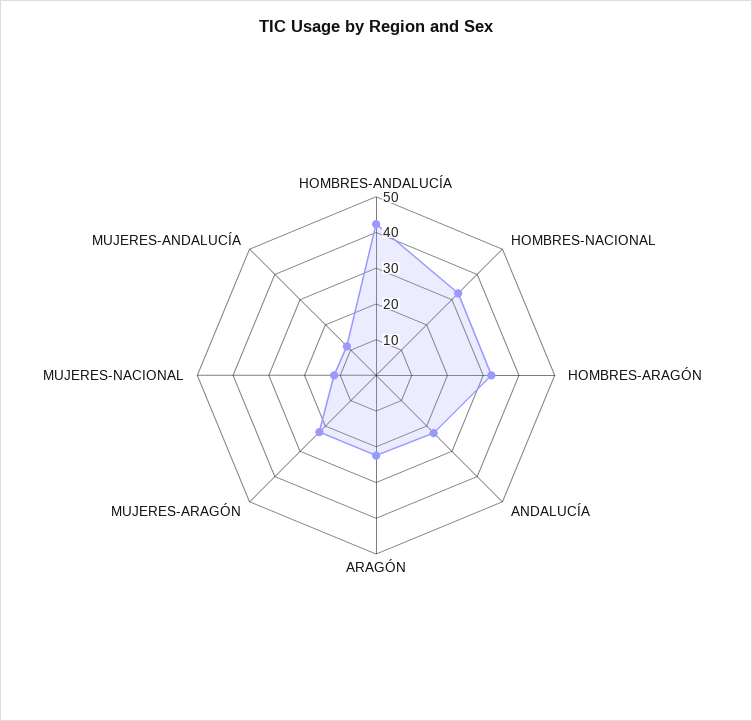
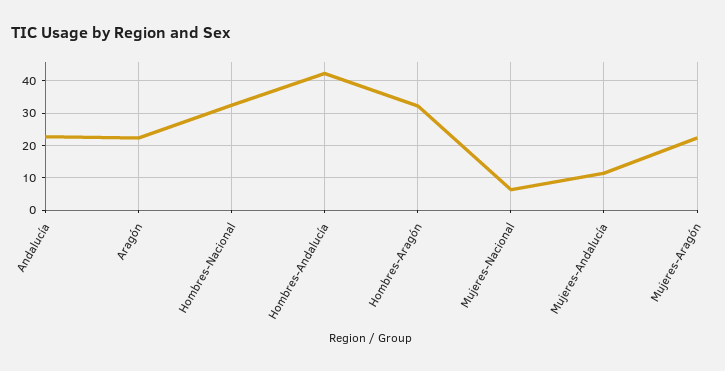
  {
    "HOMBRES-ANDALUCÍA": 42,
    "HOMBRES-NACIONAL": 32,
    "HOMBRES-ARAGÓN": 32,
    "ANDALUCÍA": 22,
    "ARAGÓN": 22,
    "MUJERES-ARAGÓN": 22,
-   "MUJERES-NACIONAL": 12.5,
+   "MUJERES-NACIONAL": 6,
    "MUJERES-ANDALUCÍA": 12
  }

